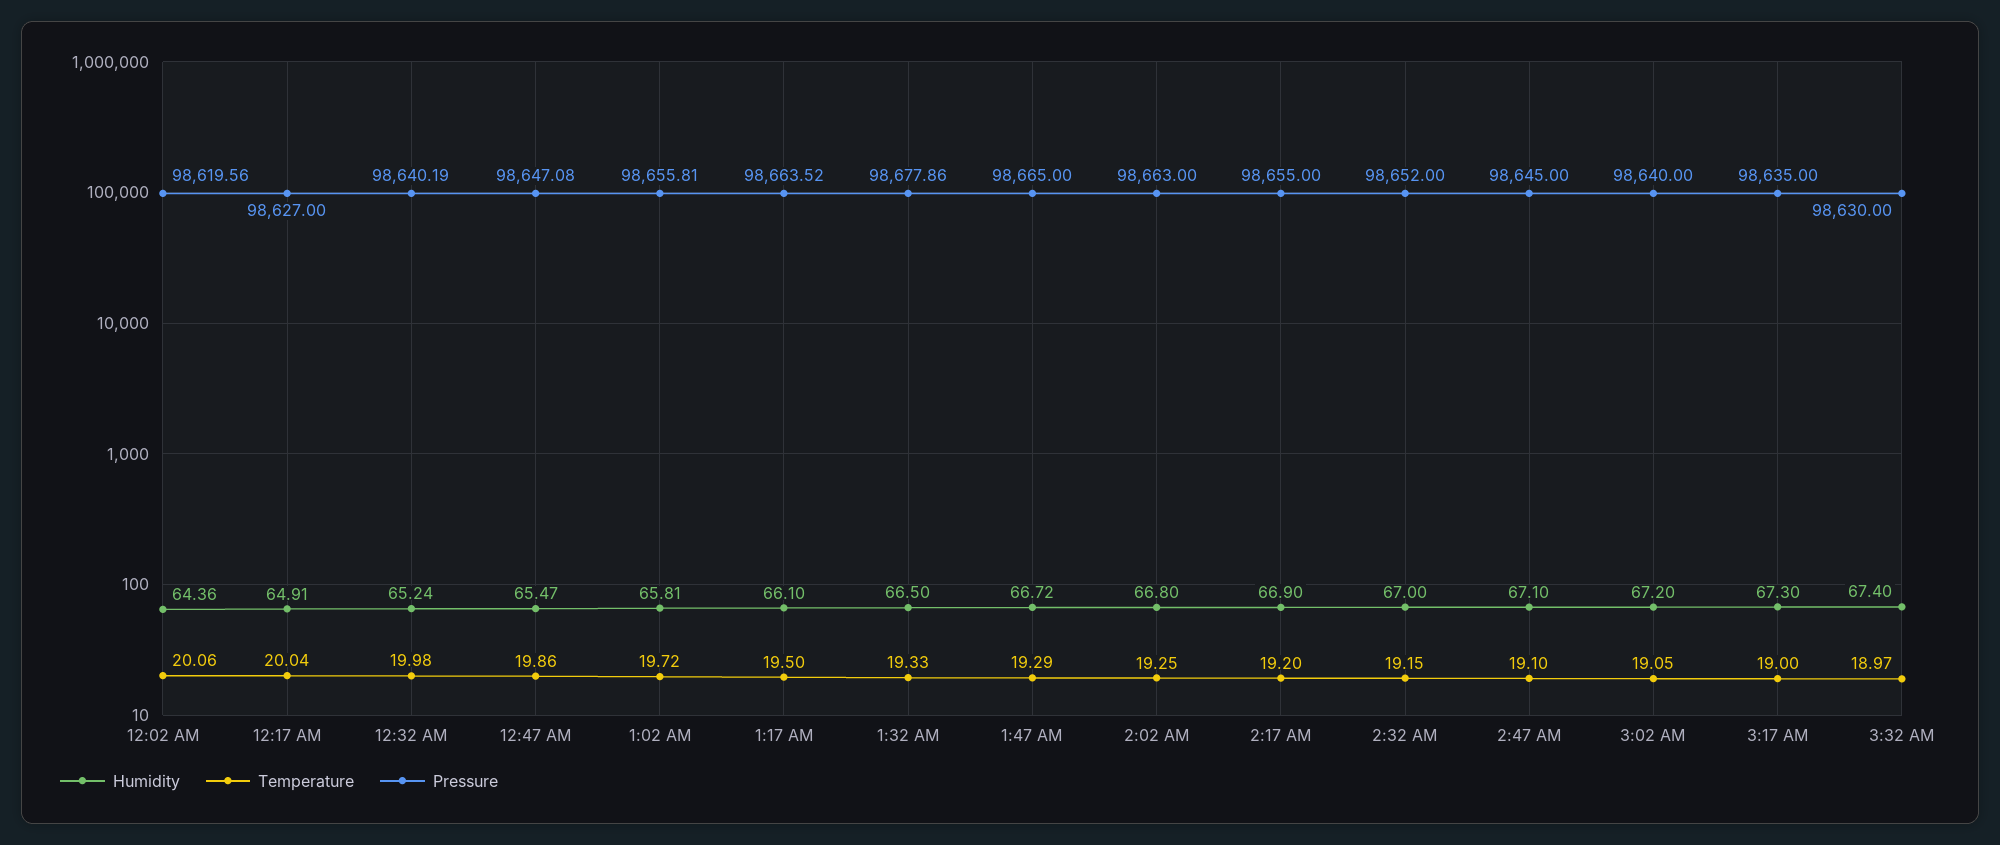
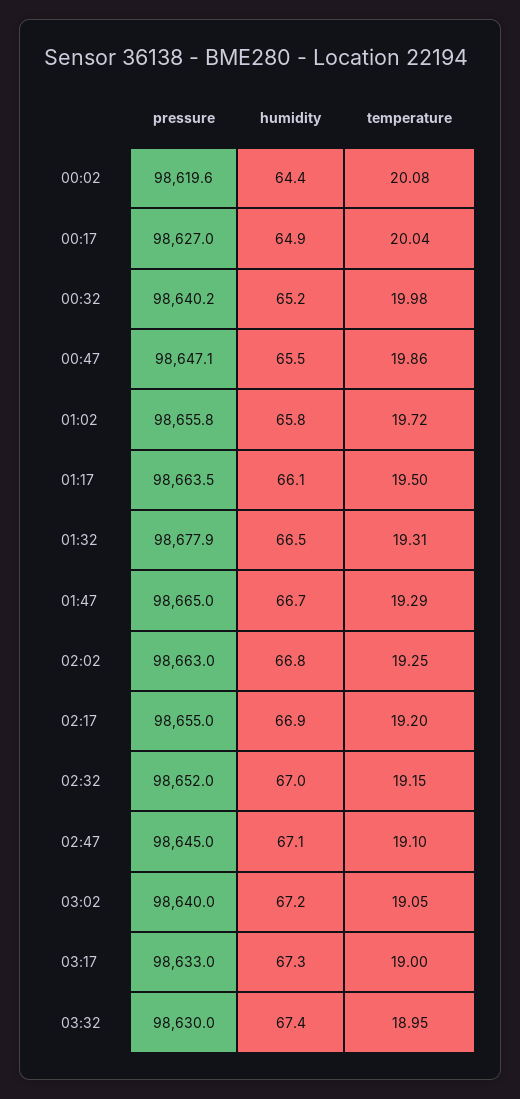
  {
    "Humidity": {
      "12:02 AM": 64.36,
      "12:17 AM": 64.91,
      "12:32 AM": 65.24,
      "12:47 AM": 65.47,
      "1:02 AM": 65.81,
      "1:17 AM": 66.1,
      "1:32 AM": 66.5,
      "1:47 AM": 66.72,
      "2:02 AM": 66.8,
      "2:17 AM": 66.9,
      "2:32 AM": 67,
      "2:47 AM": 67.1,
      "3:02 AM": 67.2,
      "3:17 AM": 67.3,
      "3:32 AM": 67.4
    },
    "Temperature": {
-     "12:02 AM": 20.06,
+     "12:02 AM": 20.08,
      "12:17 AM": 20.04,
      "12:32 AM": 19.98,
      "12:47 AM": 19.86,
      "1:02 AM": 19.72,
      "1:17 AM": 19.5,
-     "1:32 AM": 19.33,
+     "1:32 AM": 19.31,
      "1:47 AM": 19.29,
      "2:02 AM": 19.25,
      "2:17 AM": 19.2,
      "2:32 AM": 19.15,
      "2:47 AM": 19.1,
      "3:02 AM": 19.05,
      "3:17 AM": 19,
-     "3:32 AM": 18.97
+     "3:32 AM": 18.95
    },
    "Pressure": {
      "12:02 AM": 98619.56,
      "12:17 AM": 98627,
      "12:32 AM": 98640.19,
      "12:47 AM": 98647.08,
      "1:02 AM": 98655.81,
      "1:17 AM": 98663.52,
      "1:32 AM": 98677.86,
      "1:47 AM": 98665,
      "2:02 AM": 98663,
      "2:17 AM": 98655,
      "2:32 AM": 98652,
      "2:47 AM": 98645,
      "3:02 AM": 98640,
-     "3:17 AM": 98635,
+     "3:17 AM": 98633,
      "3:32 AM": 98630
    }
  }

